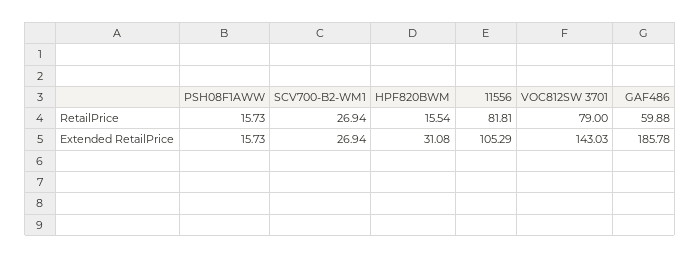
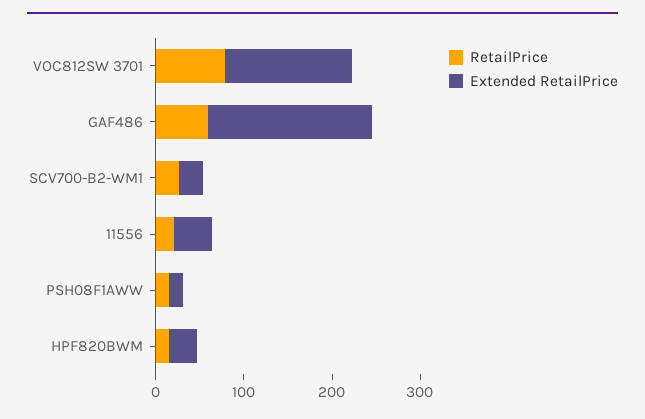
  {
    "RetailPrice": {
      "PSH08F1AWW": 15.73,
      "SCV700-B2-WM1": 26.94,
      "HPF820BWM": 15.54,
-     "11556": 81.81,
+     "11556": 20,
      "VOC812SW 3701": 79,
      "GAF486": 59.88
    },
    "Extended RetailPrice": {
      "PSH08F1AWW": 15.73,
      "SCV700-B2-WM1": 26.94,
      "HPF820BWM": 31.08,
-     "11556": 105.29,
+     "11556": 40,
      "VOC812SW 3701": 143.03,
      "GAF486": 185.78
    }
  }

